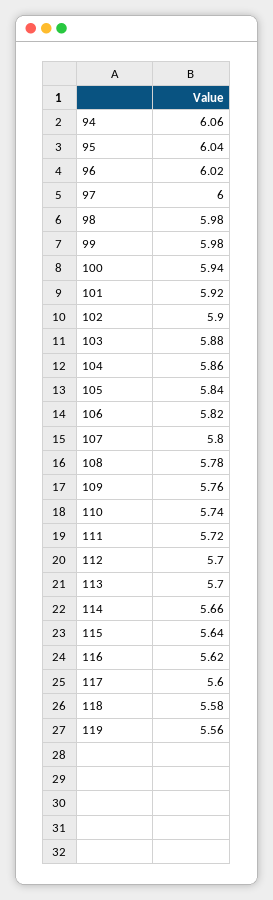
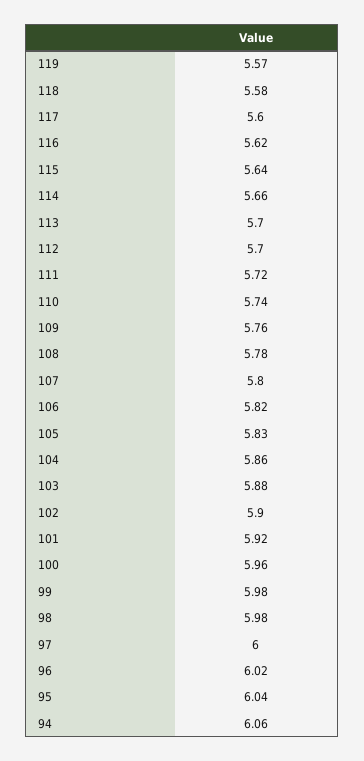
  {
    "94": 6.06,
    "95": 6.04,
    "96": 6.02,
    "97": 6,
    "98": 5.98,
    "99": 5.98,
-   "100": 5.94,
+   "100": 5.96,
    "101": 5.92,
    "102": 5.9,
    "103": 5.88,
    "104": 5.86,
-   "105": 5.84,
+   "105": 5.83,
    "106": 5.82,
    "107": 5.8,
    "108": 5.78,
    "109": 5.76,
    "110": 5.74,
    "111": 5.72,
    "112": 5.7,
    "113": 5.7,
    "114": 5.66,
    "115": 5.64,
    "116": 5.62,
    "117": 5.6,
    "118": 5.58,
-   "119": 5.56
+   "119": 5.57
  }

